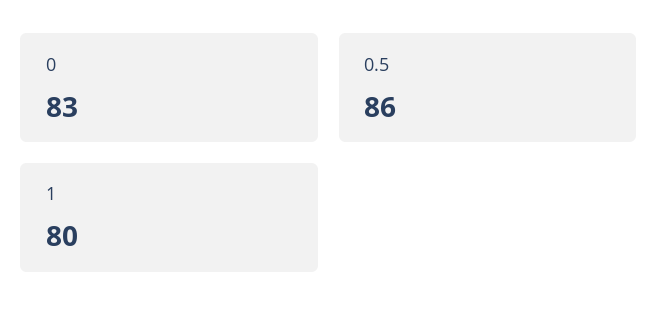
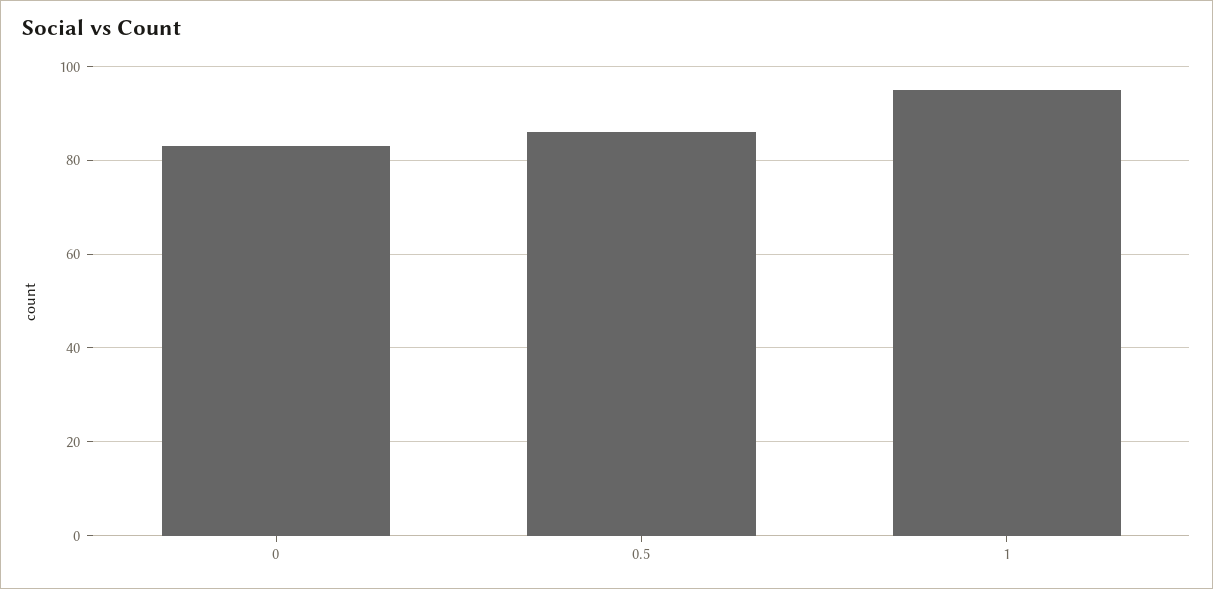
  {
    "0": 83,
    "0.5": 86,
-   "1": 80
+   "1": 95
  }

